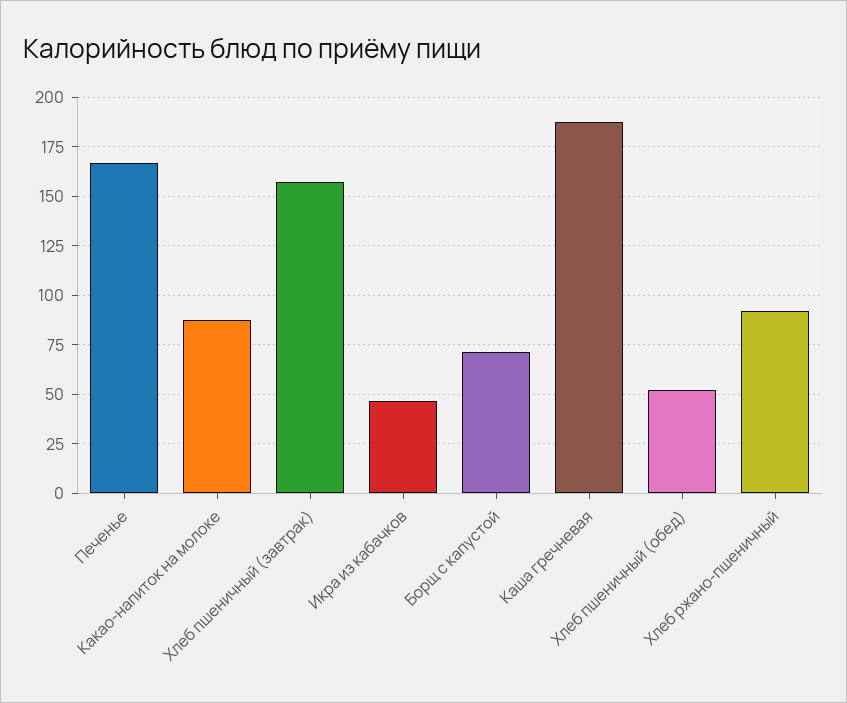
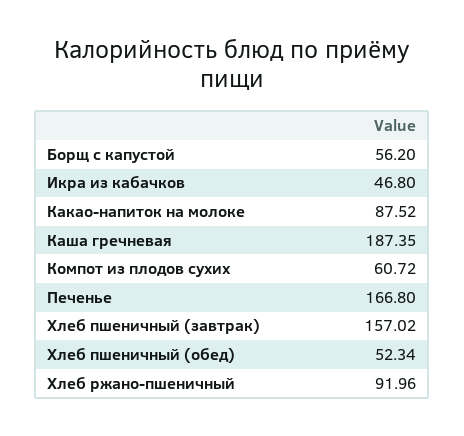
  {
    "Печенье": 166.8,
    "Какао-напиток на молоке": 87.52,
    "Хлеб пшеничный (завтрак)": 157.02,
    "Икра из кабачков": 46.8,
-   "Борщ с капустой": 70,
+   "Борщ с капустой": 56.2,
    "Каша гречневая": 187.35,
    "Хлеб пшеничный (обед)": 52.34,
-   "Хлеб ржано-пшеничный": 91.96
+   "Хлеб ржано-пшеничный": 91.96,
+   "Компот из плодов сухих": 60.72
  }

